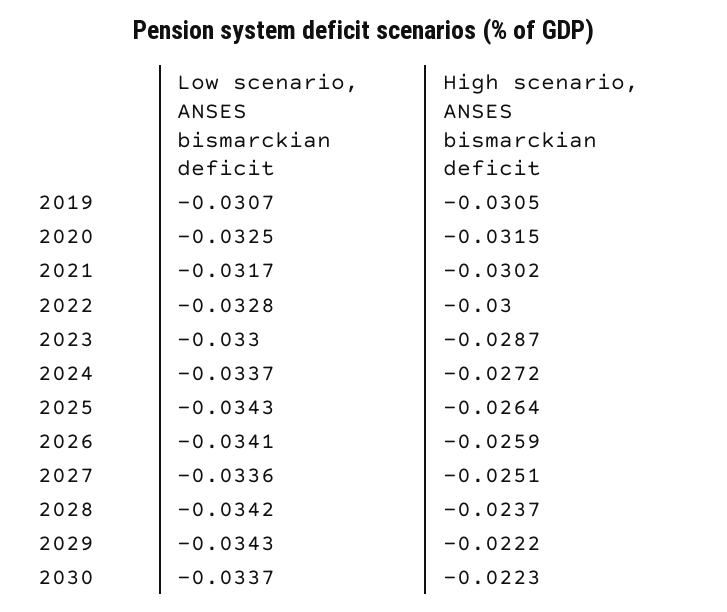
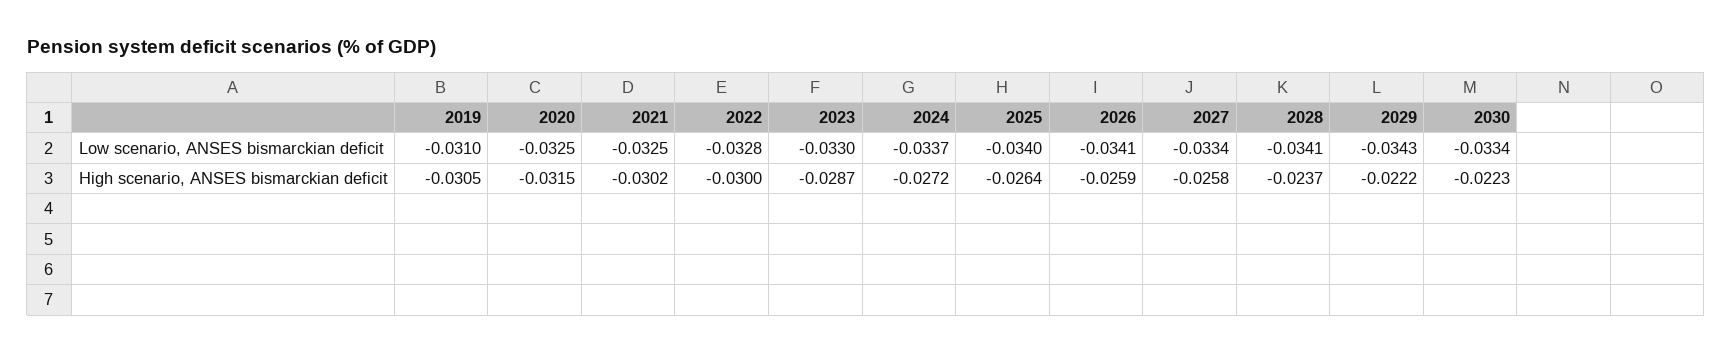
  {
    "Low scenario, ANSES bismarckian deficit": {
-     "2019": -0.0307,
+     "2019": -0.031,
      "2020": -0.0325,
-     "2021": -0.0317,
+     "2021": -0.0325,
      "2022": -0.0328,
      "2023": -0.033,
      "2024": -0.0337,
-     "2025": -0.0343,
+     "2025": -0.034,
      "2026": -0.0341,
-     "2027": -0.0336,
+     "2027": -0.0334,
-     "2028": -0.0342,
+     "2028": -0.0341,
      "2029": -0.0343,
-     "2030": -0.0337
+     "2030": -0.0334
    },
    "High scenario, ANSES bismarckian deficit": {
      "2019": -0.0305,
      "2020": -0.0315,
      "2021": -0.0302,
      "2022": -0.03,
      "2023": -0.0287,
      "2024": -0.0272,
      "2025": -0.0264,
      "2026": -0.0259,
-     "2027": -0.0251,
+     "2027": -0.0258,
      "2028": -0.0237,
      "2029": -0.0222,
      "2030": -0.0223
    }
  }

